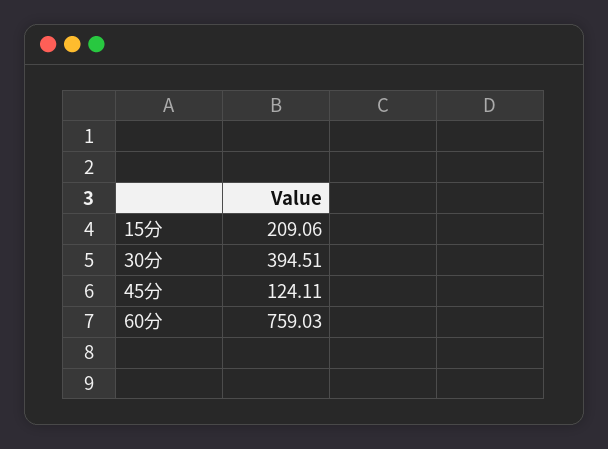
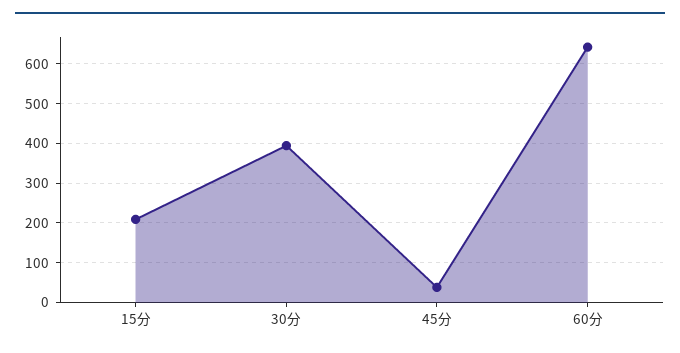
  {
    "15分": 209.06,
    "30分": 394.51,
-   "45分": 124.11,
+   "45分": 40,
-   "60分": 759.03
+   "60分": 640
  }

